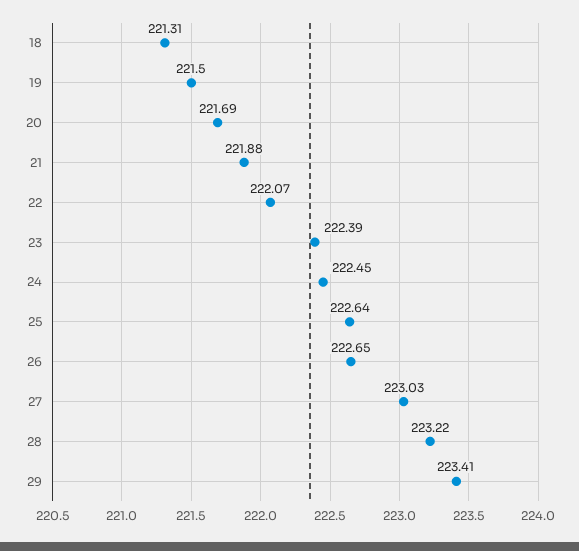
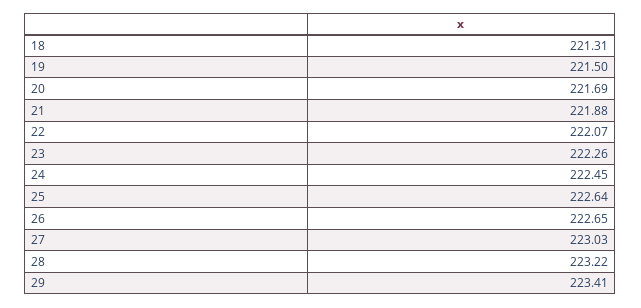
  {
    "18": 221.31,
    "19": 221.5,
    "20": 221.69,
    "21": 221.88,
    "22": 222.07,
-   "23": 222.39,
+   "23": 222.26,
    "24": 222.45,
    "25": 222.64,
    "26": 222.65,
    "27": 223.03,
    "28": 223.22,
    "29": 223.41
  }

